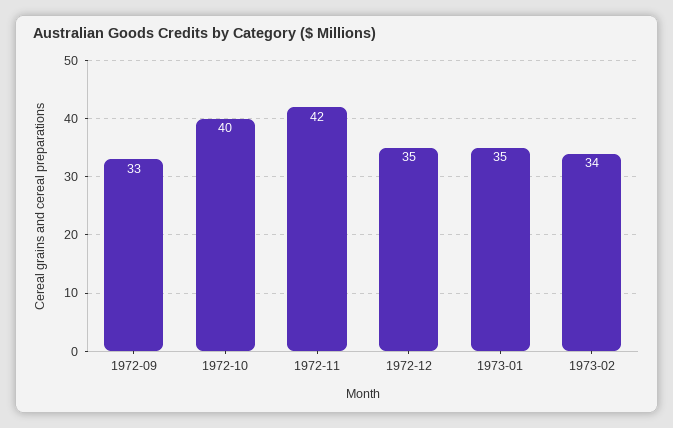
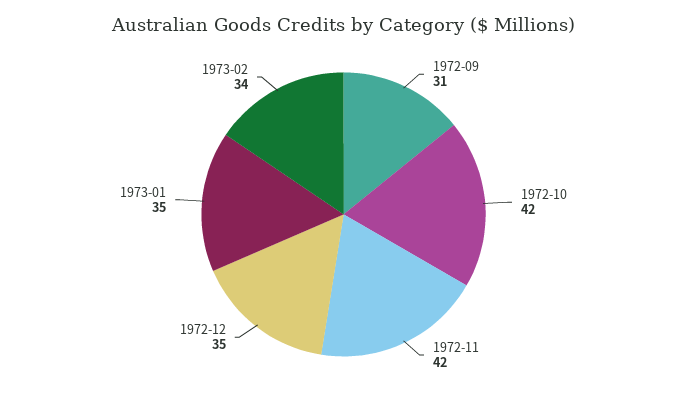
  {
-   "1972-09": 33,
+   "1972-09": 31,
-   "1972-10": 40,
+   "1972-10": 42,
    "1972-11": 42,
    "1972-12": 35,
    "1973-01": 35,
    "1973-02": 34
  }

